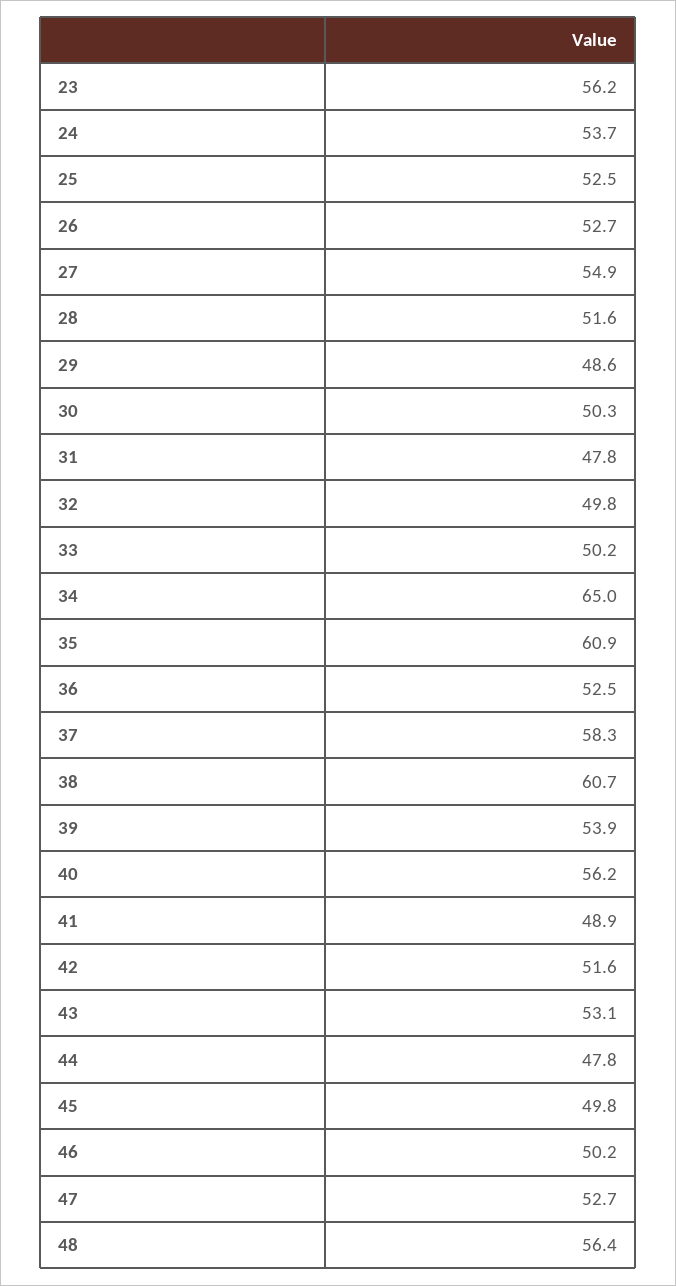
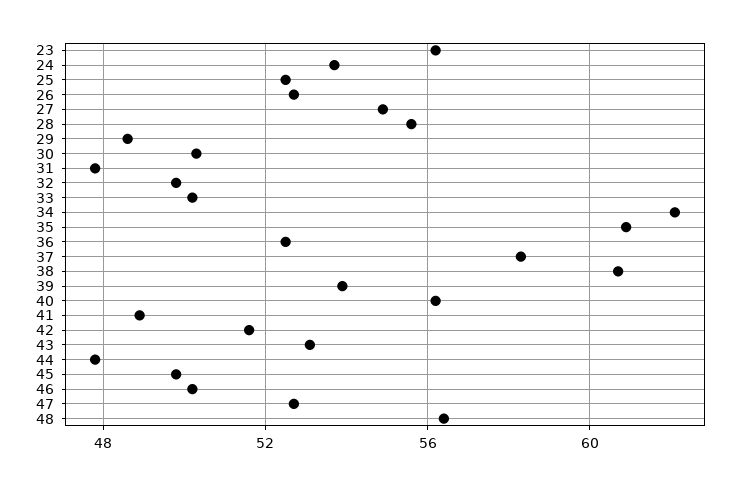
  {
    "23": 56.2,
    "24": 53.7,
    "25": 52.5,
    "26": 52.7,
    "27": 54.9,
-   "28": 51.6,
+   "28": 55.5,
    "29": 48.6,
    "30": 50.3,
    "31": 47.8,
    "32": 49.8,
    "33": 50.2,
-   "34": 65,
+   "34": 62,
    "35": 60.9,
    "36": 52.5,
    "37": 58.3,
    "38": 60.7,
    "39": 53.9,
    "40": 56.2,
    "41": 48.9,
    "42": 51.6,
    "43": 53.1,
    "44": 47.8,
    "45": 49.8,
    "46": 50.2,
    "47": 52.7,
    "48": 56.4
  }

